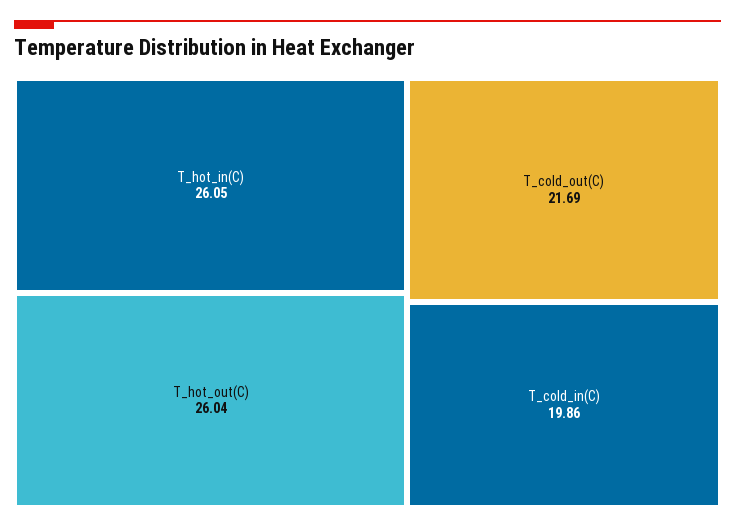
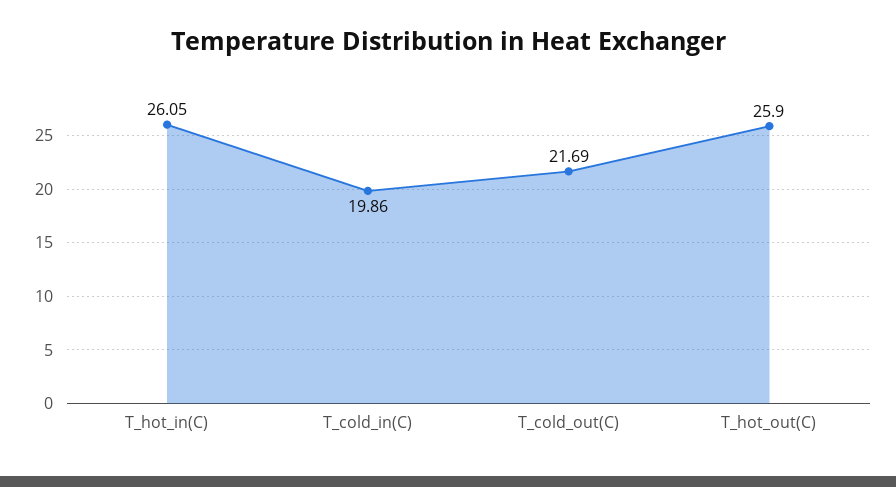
  {
    "T_hot_in(C)": 26.05,
-   "T_hot_out(C)": 26.04,
+   "T_hot_out(C)": 25.9,
    "T_cold_out(C)": 21.69,
    "T_cold_in(C)": 19.86
  }

